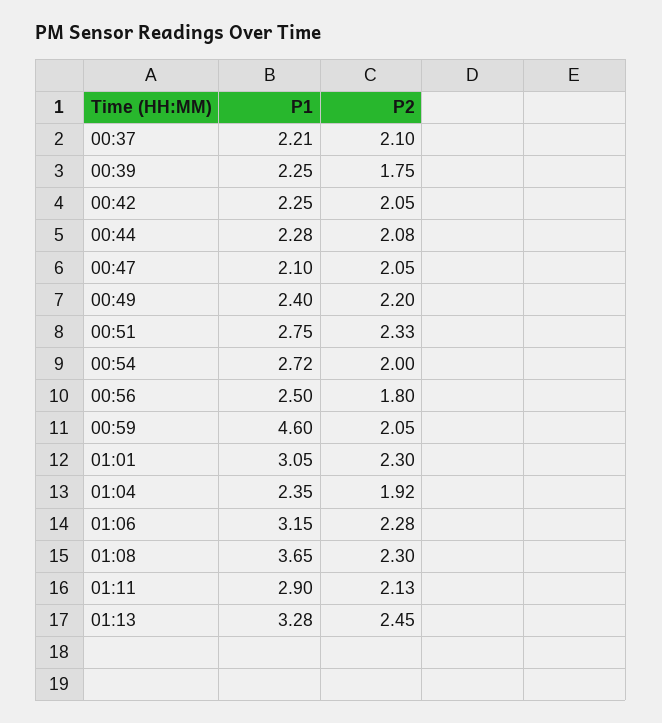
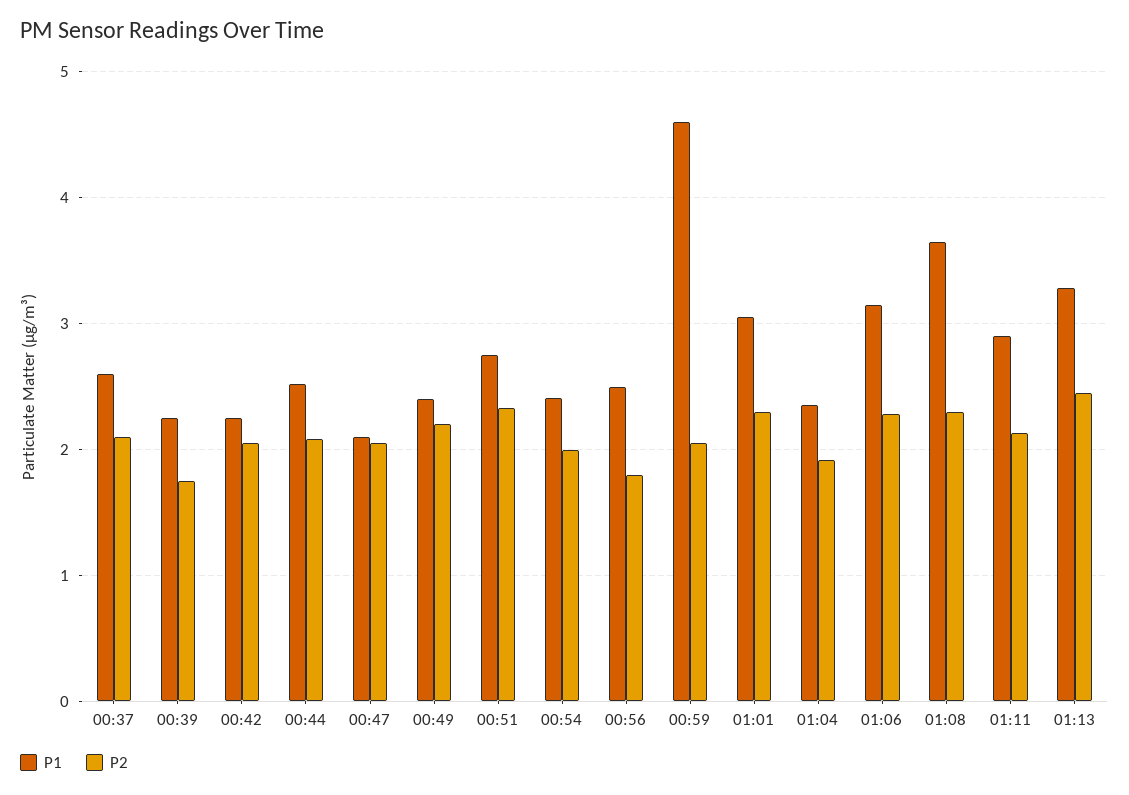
  {
    "P1": {
-     "00:37": 2.21,
+     "00:37": 2.6,
      "00:39": 2.25,
      "00:42": 2.25,
-     "00:44": 2.28,
+     "00:44": 2.5,
      "00:47": 2.1,
      "00:49": 2.4,
      "00:51": 2.75,
-     "00:54": 2.72,
+     "00:54": 2.4,
      "00:56": 2.5,
      "00:59": 4.6,
      "01:01": 3.05,
      "01:04": 2.35,
      "01:06": 3.15,
      "01:08": 3.65,
      "01:11": 2.9,
      "01:13": 3.28
    },
    "P2": {
      "00:37": 2.1,
      "00:39": 1.75,
      "00:42": 2.05,
      "00:44": 2.08,
      "00:47": 2.05,
      "00:49": 2.2,
      "00:51": 2.33,
      "00:54": 2,
      "00:56": 1.8,
      "00:59": 2.05,
      "01:01": 2.3,
      "01:04": 1.92,
      "01:06": 2.28,
      "01:08": 2.3,
      "01:11": 2.13,
      "01:13": 2.45
    }
  }

